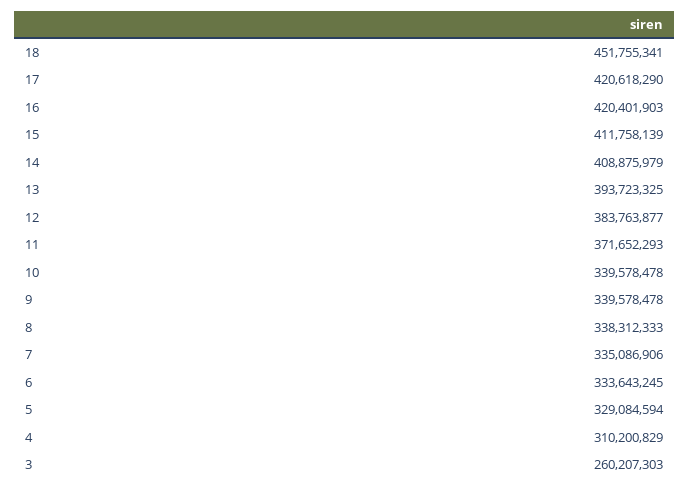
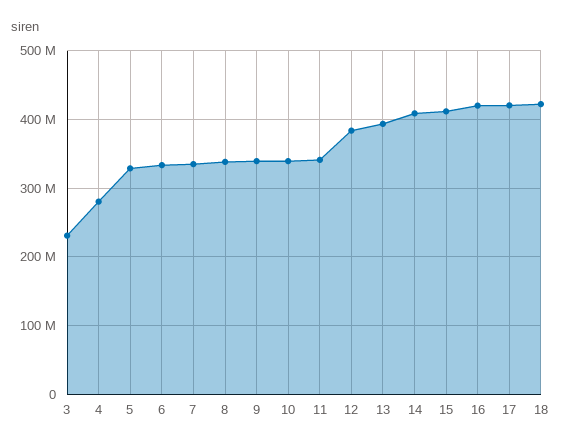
  {
-   "18": 451755341,
+   "18": 420000000,
    "17": 420618290,
    "16": 420401903,
    "15": 411758139,
    "14": 408875979,
    "13": 393723325,
    "12": 383763877,
-   "11": 371652293,
+   "11": 340000000,
    "10": 339578478,
    "9": 339578478,
    "8": 338312333,
    "7": 335086906,
    "6": 333643245,
    "5": 329084594,
-   "4": 310200829,
+   "4": 280000000,
-   "3": 260207303
+   "3": 230000000
  }

